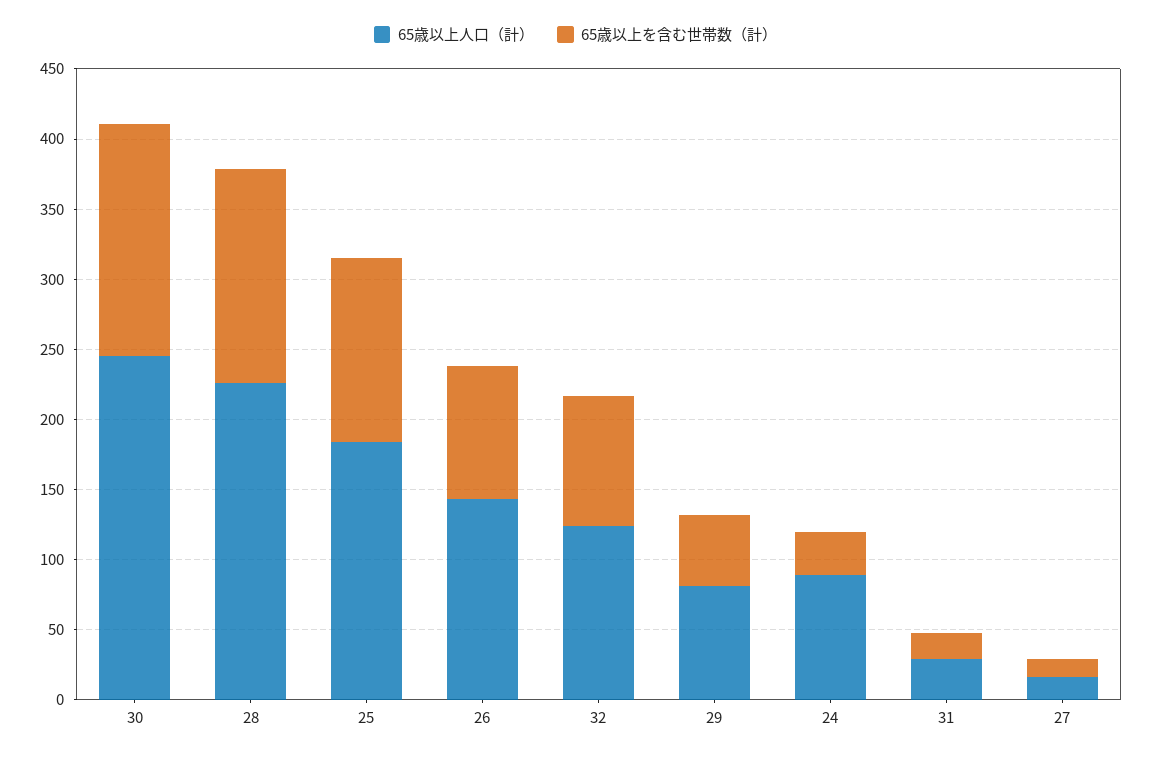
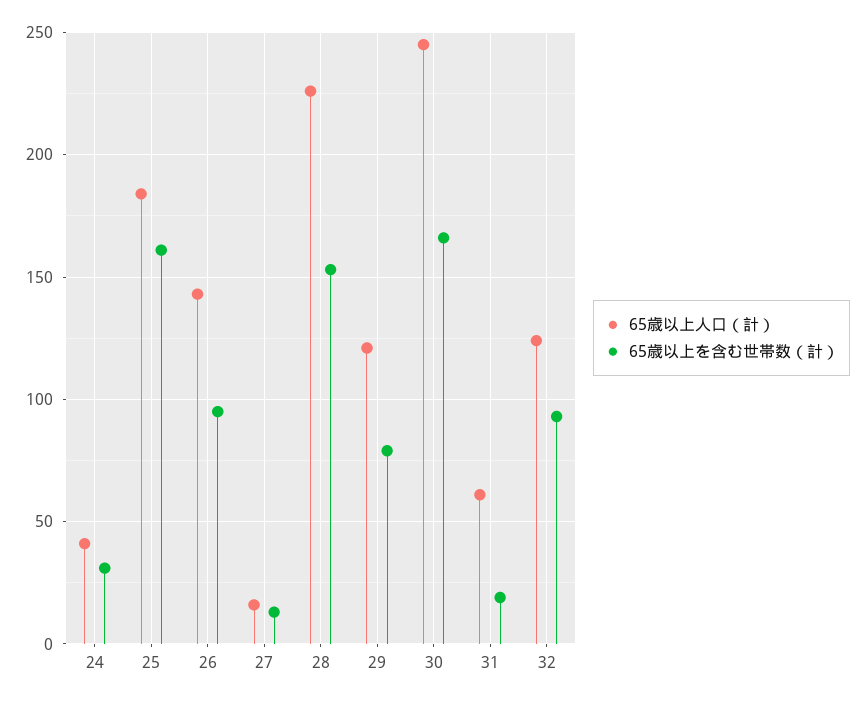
  {
    "65歳以上人口（計）": {
      "30": 245,
      "28": 225,
      "25": 185,
      "26": 145,
      "32": 125,
-     "29": 80,
+     "29": 120,
-     "24": 90,
+     "24": 40,
-     "31": 30,
+     "31": 60,
      "27": 15
    },
    "65歳以上を含む世帯数（計）": {
      "30": 165,
      "28": 155,
-     "25": 130,
+     "25": 160,
      "26": 95,
      "32": 95,
-     "29": 50,
+     "29": 80,
      "24": 30,
      "31": 20,
      "27": 15
    }
  }

